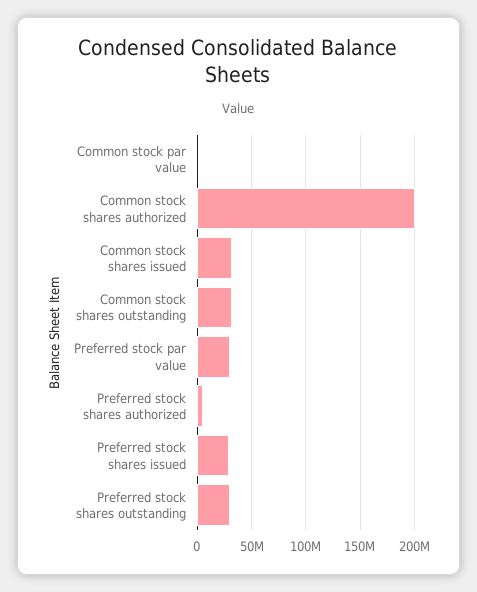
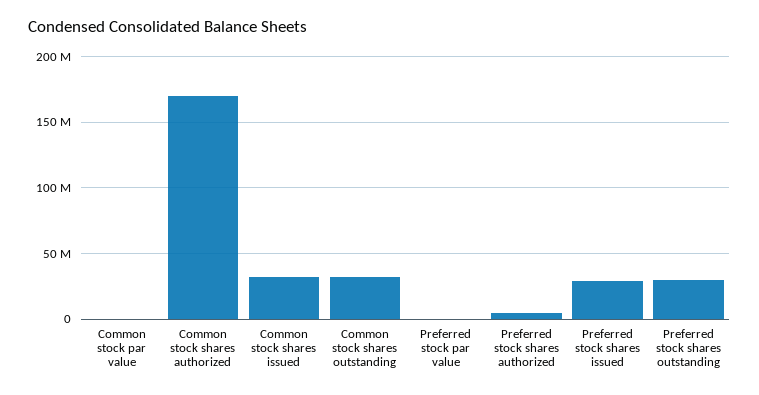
  {
    "Common stock par value": 0,
-   "Common stock shares authorized": 200000000,
+   "Common stock shares authorized": 170000000,
    "Common stock shares issued": 30000000,
    "Common stock shares outstanding": 30000000,
-   "Preferred stock par value": 30000000,
+   "Preferred stock par value": 0,
    "Preferred stock shares authorized": 5000000,
    "Preferred stock shares issued": 30000000,
    "Preferred stock shares outstanding": 30000000
  }

